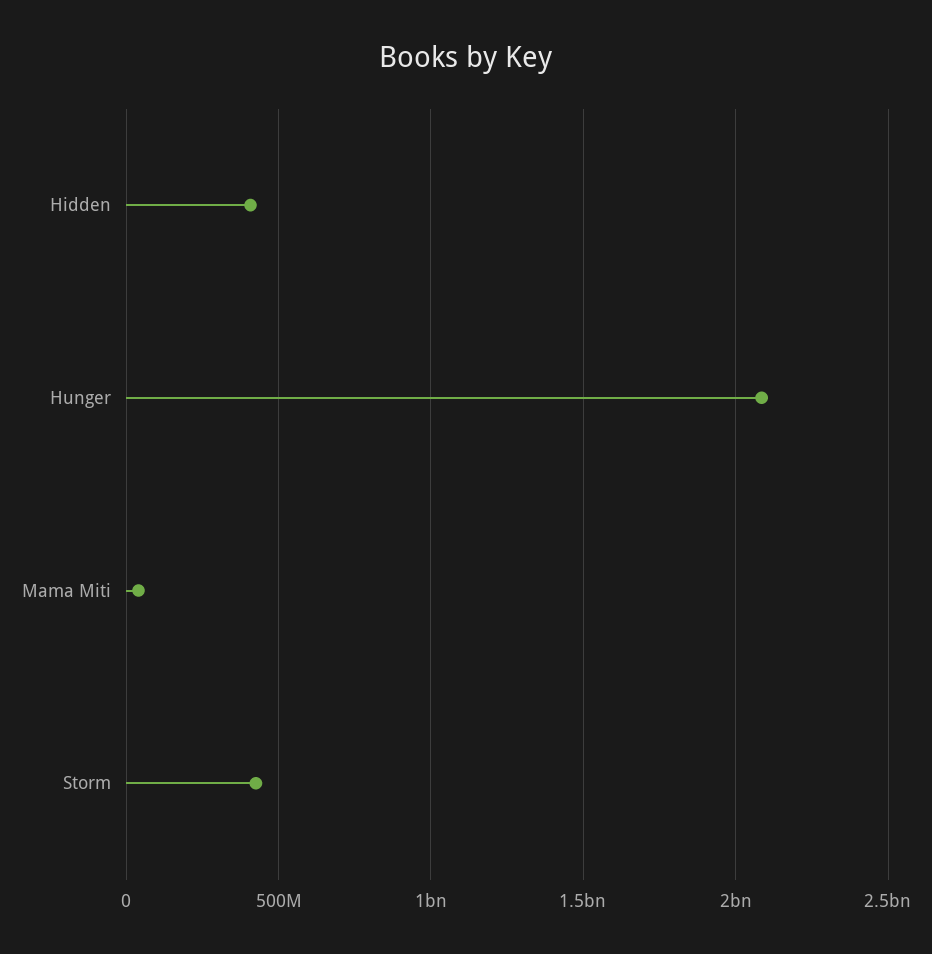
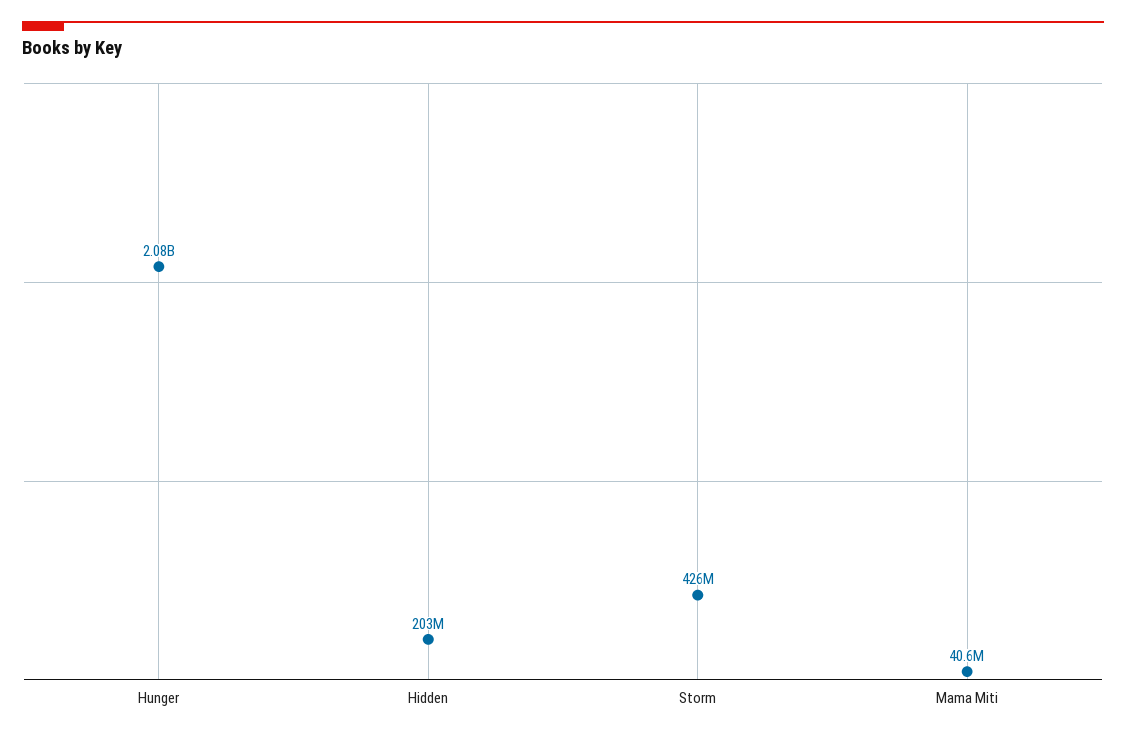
  {
-   "Hidden": 400000000,
+   "Hidden": 203000000,
    "Hunger": 2080000000,
    "Mama Miti": 40600000,
    "Storm": 426000000
  }

